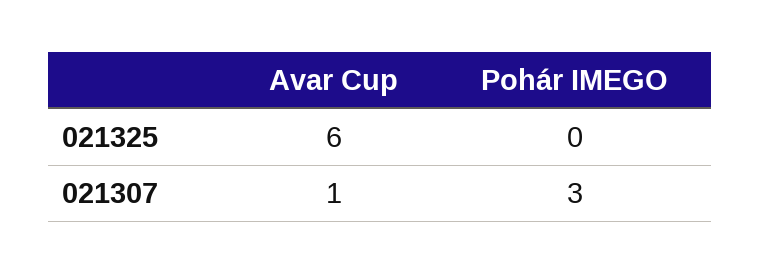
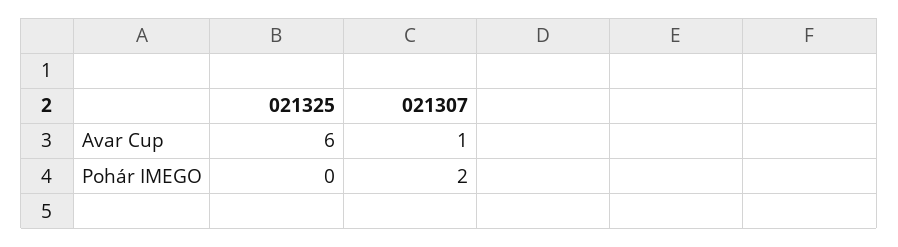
  {
    "Avar Cup": {
      "021325": 6,
      "021307": 1
    },
    "Pohár IMEGO": {
      "021325": 0,
-     "021307": 3
+     "021307": 2
    }
  }

